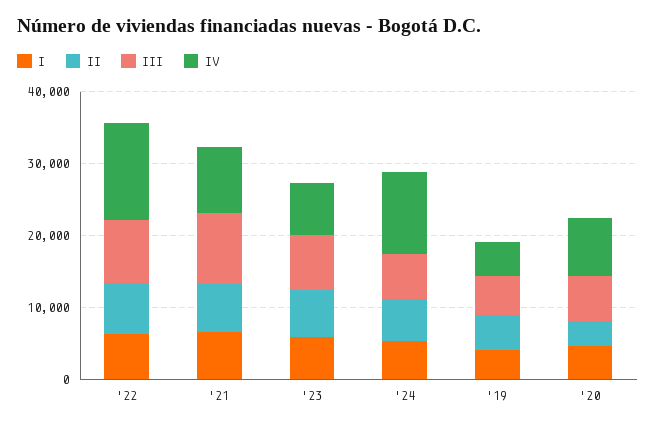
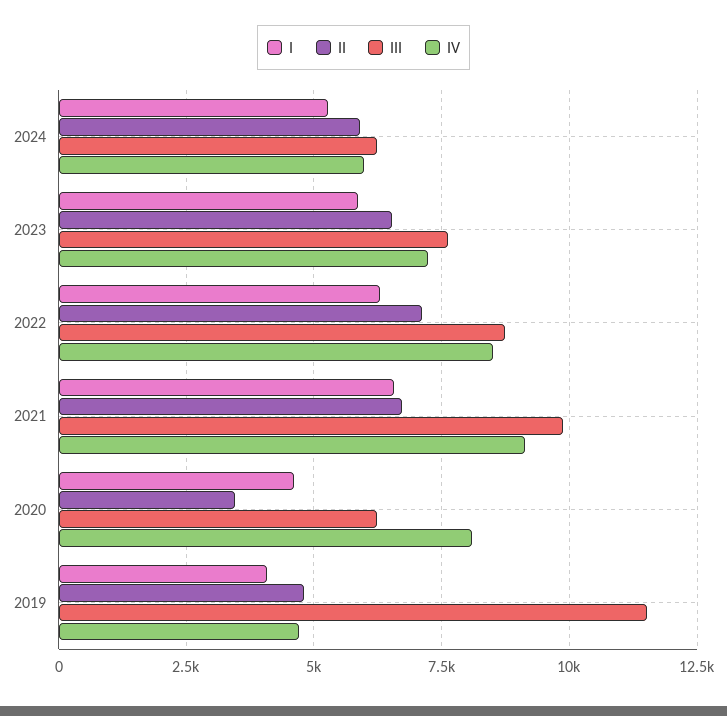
  {
    "I": {
      "'22": 6250,
      "'21": 6500,
      "'23": 5750,
      "'24": 5250,
      "'19": 4000,
      "'20": 4500
    },
    "II": {
      "'22": 7000,
      "'21": 6750,
      "'23": 6500,
      "'24": 6000,
      "'19": 4750,
      "'20": 3500
    },
    "III": {
      "'22": 8750,
      "'21": 10000,
      "'23": 7500,
      "'24": 6250,
-     "'19": 6000,
+     "'19": 11500,
      "'20": 6250
    },
    "IV": {
-     "'22": 14000,
+     "'22": 8500,
      "'21": 9000,
      "'23": 7250,
-     "'24": 12000,
+     "'24": 6000,
      "'19": 4750,
      "'20": 8000
    }
  }

